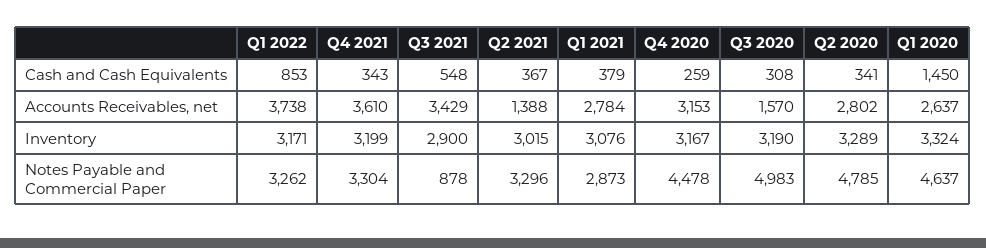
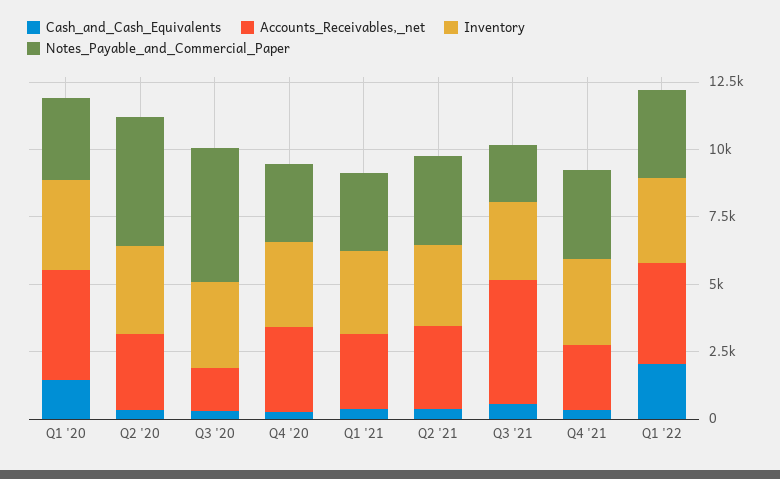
  {
    "Cash and Cash Equivalents": {
-     "Q1 2022": 853,
+     "Q1 2022": 2000,
      "Q4 2021": 343,
      "Q3 2021": 548,
      "Q2 2021": 367,
      "Q1 2021": 379,
      "Q4 2020": 259,
      "Q3 2020": 308,
      "Q2 2020": 341,
      "Q1 2020": 1450
    },
    "Accounts Receivables, net": {
      "Q1 2022": 3738,
-     "Q4 2021": 3610,
+     "Q4 2021": 2500,
-     "Q3 2021": 3429,
+     "Q3 2021": 4500,
-     "Q2 2021": 1388,
+     "Q2 2021": 3000,
      "Q1 2021": 2784,
      "Q4 2020": 3153,
      "Q3 2020": 1570,
      "Q2 2020": 2802,
-     "Q1 2020": 2637
+     "Q1 2020": 4000
    },
    "Inventory": {
      "Q1 2022": 3171,
      "Q4 2021": 3199,
      "Q3 2021": 2900,
      "Q2 2021": 3015,
      "Q1 2021": 3076,
      "Q4 2020": 3167,
      "Q3 2020": 3190,
      "Q2 2020": 3289,
      "Q1 2020": 3324
    },
    "Notes Payable and Commercial Paper": {
      "Q1 2022": 3262,
      "Q4 2021": 3304,
-     "Q3 2021": 878,
+     "Q3 2021": 2000,
      "Q2 2021": 3296,
      "Q1 2021": 2873,
-     "Q4 2020": 4478,
+     "Q4 2020": 3000,
      "Q3 2020": 4983,
      "Q2 2020": 4785,
-     "Q1 2020": 4637
+     "Q1 2020": 3000
    }
  }

